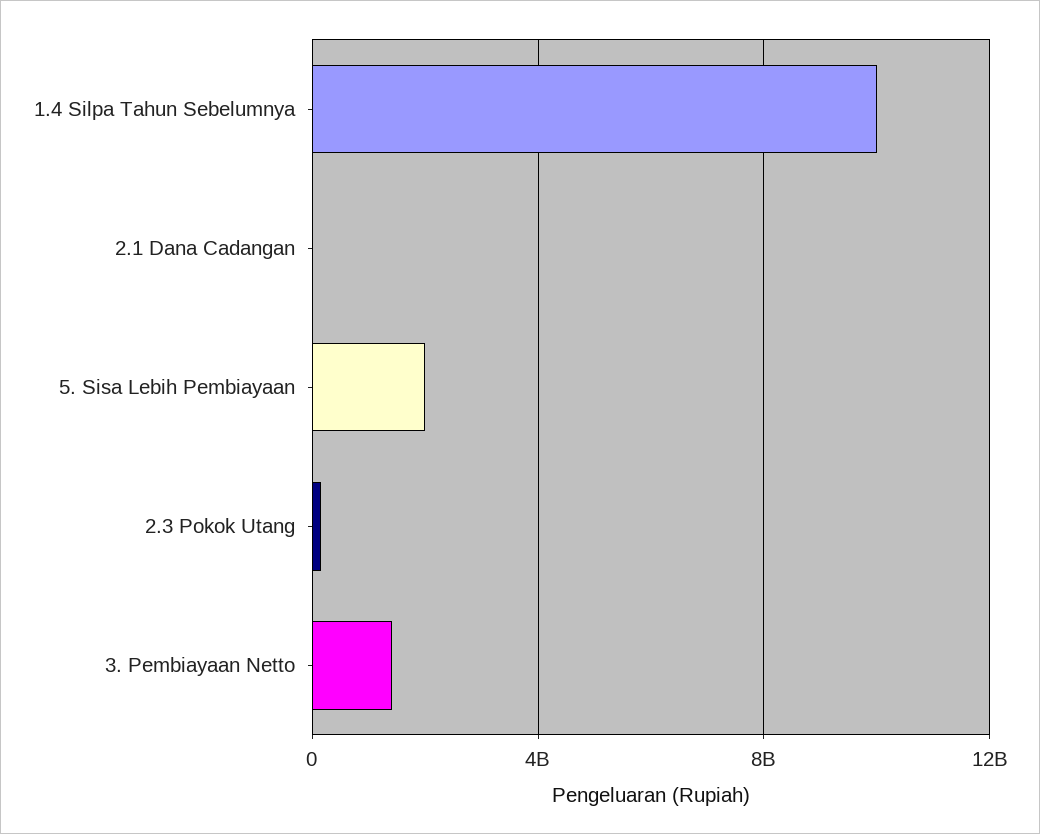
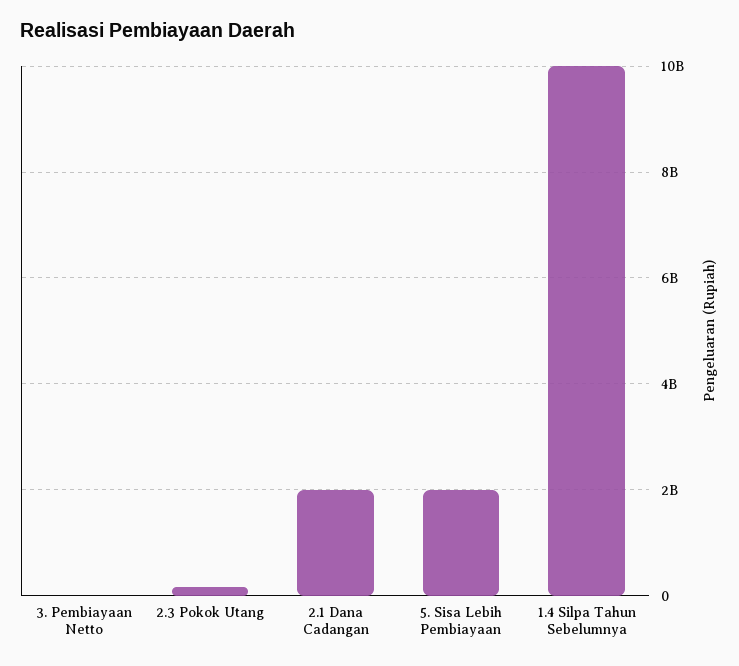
  {
    "1.4 Silpa Tahun Sebelumnya": 10000000000,
-   "2.1 Dana Cadangan": 0,
+   "2.1 Dana Cadangan": 2000000000,
    "5. Sisa Lebih Pembiayaan": 2000000000,
    "2.3 Pokok Utang": 200000000,
-   "3. Pembiayaan Netto": 1500000000
+   "3. Pembiayaan Netto": 0
  }

